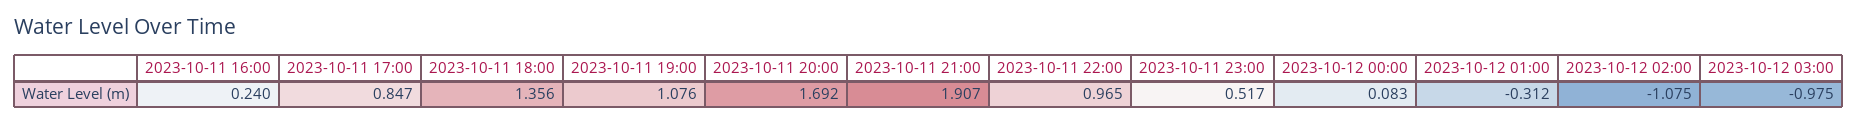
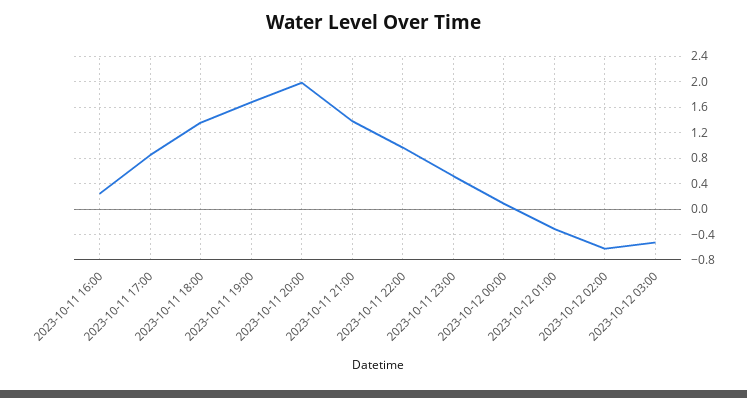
  {
    "2023-10-11 16:00": 0.24,
    "2023-10-11 17:00": 0.847,
    "2023-10-11 18:00": 1.356,
-   "2023-10-11 19:00": 1.076,
+   "2023-10-11 19:00": 1.7,
-   "2023-10-11 20:00": 1.692,
+   "2023-10-11 20:00": 2,
-   "2023-10-11 21:00": 1.907,
+   "2023-10-11 21:00": 1.4,
    "2023-10-11 22:00": 0.965,
    "2023-10-11 23:00": 0.517,
    "2023-10-12 00:00": 0.083,
    "2023-10-12 01:00": -0.312,
-   "2023-10-12 02:00": -1.075,
+   "2023-10-12 02:00": -0.6,
-   "2023-10-12 03:00": -0.975
+   "2023-10-12 03:00": -0.5
  }

